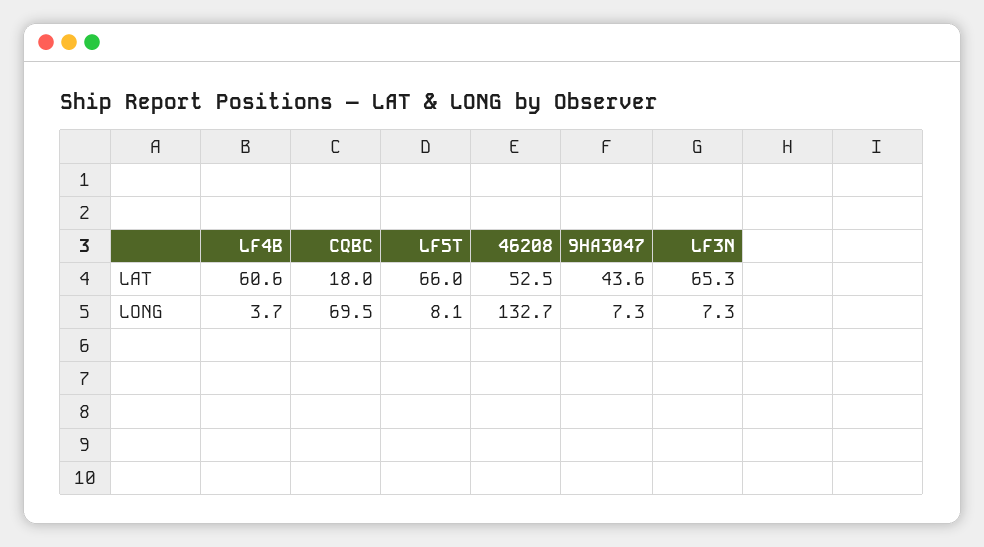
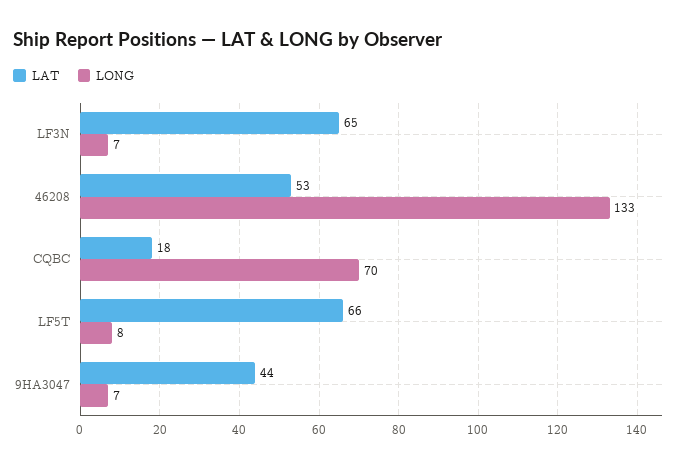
  {
    "LAT": {
-     "LF4B": 60.6,
      "CQBC": 18,
      "LF5T": 66,
      "46208": 52.5,
      "9HA3047": 43.6,
      "LF3N": 65.3
    },
    "LONG": {
-     "LF4B": 3.7,
      "CQBC": 69.5,
      "LF5T": 8.1,
      "46208": 132.7,
      "9HA3047": 7.3,
      "LF3N": 7.3
    }
  }

